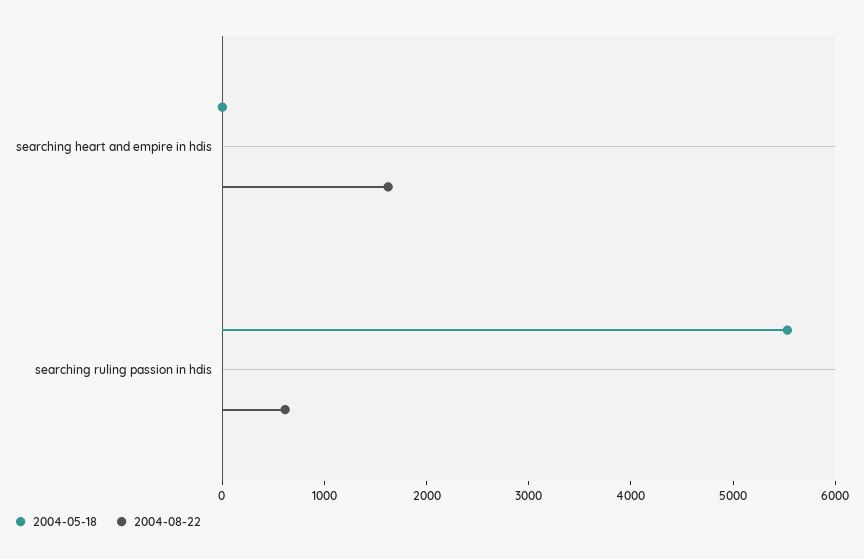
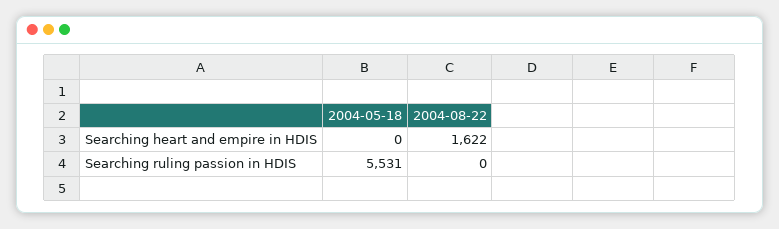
  {
    "2004-05-18": {
      "searching heart and empire in hdis": 0,
      "searching ruling passion in hdis": 5531
    },
    "2004-08-22": {
      "searching heart and empire in hdis": 1622,
-     "searching ruling passion in hdis": 600
+     "searching ruling passion in hdis": 0
    }
  }

